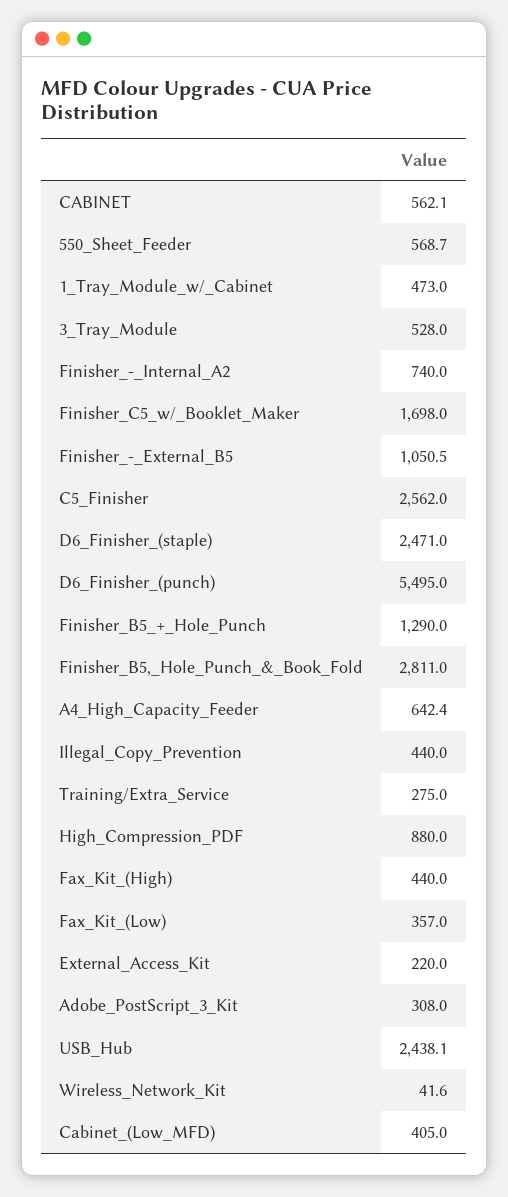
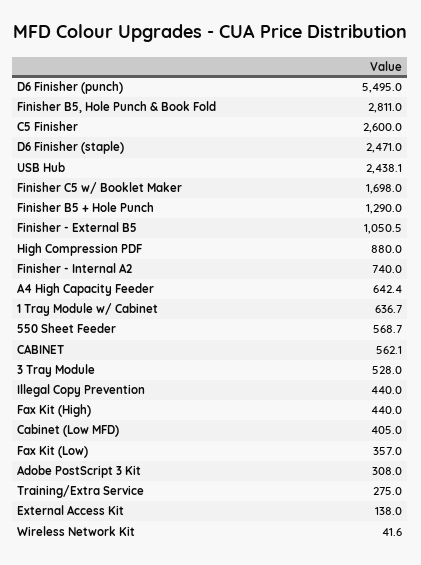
  {
    "CABINET": 562.1,
    "550_Sheet_Feeder": 568.7,
-   "1_Tray_Module_w/_Cabinet": 473,
+   "1_Tray_Module_w/_Cabinet": 636.7,
    "3_Tray_Module": 528,
    "Finisher_-_Internal_A2": 740,
    "Finisher_C5_w/_Booklet_Maker": 1698,
    "Finisher_-_External_B5": 1050.5,
-   "C5_Finisher": 2562,
+   "C5_Finisher": 2600,
    "D6_Finisher_(staple)": 2471,
    "D6_Finisher_(punch)": 5495,
    "Finisher_B5_+_Hole_Punch": 1290,
    "Finisher_B5,_Hole_Punch_&_Book_Fold": 2811,
    "A4_High_Capacity_Feeder": 642.4,
    "Illegal_Copy_Prevention": 440,
    "Training/Extra_Service": 275,
    "High_Compression_PDF": 880,
    "Fax_Kit_(High)": 440,
    "Fax_Kit_(Low)": 357,
-   "External_Access_Kit": 220,
+   "External_Access_Kit": 138,
    "Adobe_PostScript_3_Kit": 308,
    "USB_Hub": 2438.1,
    "Wireless_Network_Kit": 41.6,
    "Cabinet_(Low_MFD)": 405
  }

